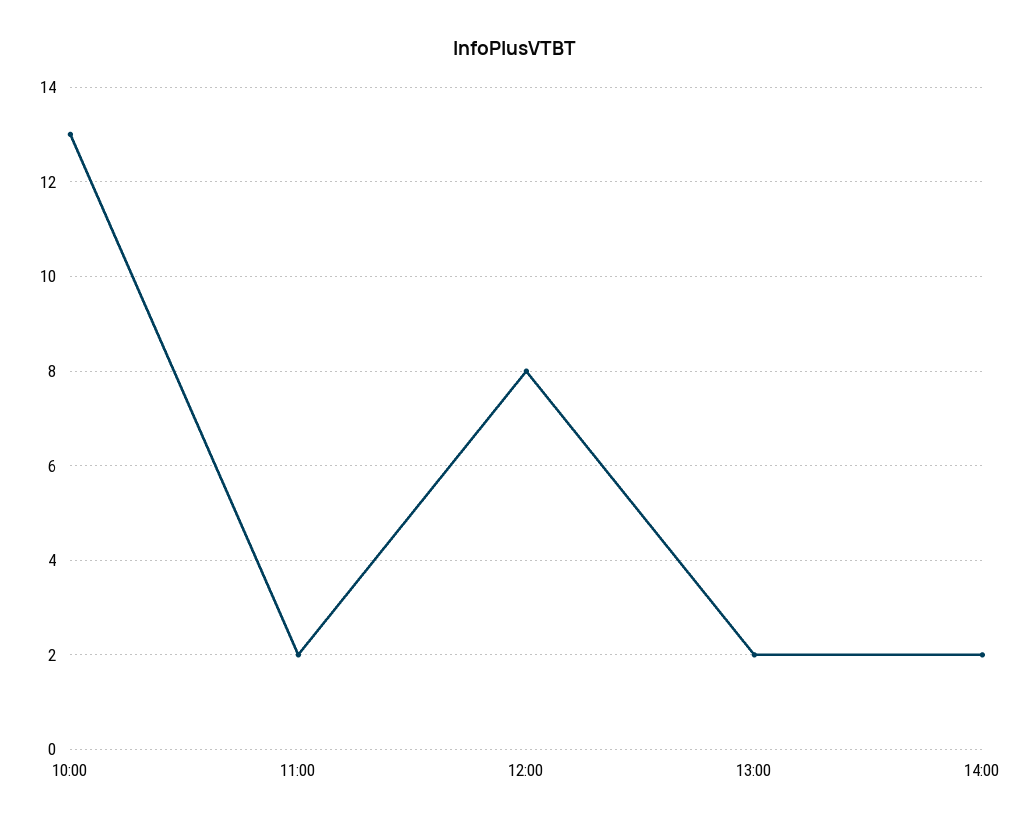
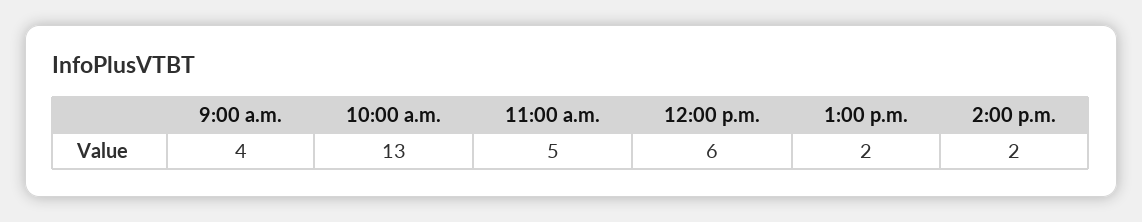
  {
    "10:00": 13,
-   "11:00": 2,
+   "11:00": 5,
-   "12:00": 8,
+   "12:00": 6,
    "13:00": 2,
-   "14:00": 2
+   "14:00": 2,
+   "9:00 a.m.": 4
  }

